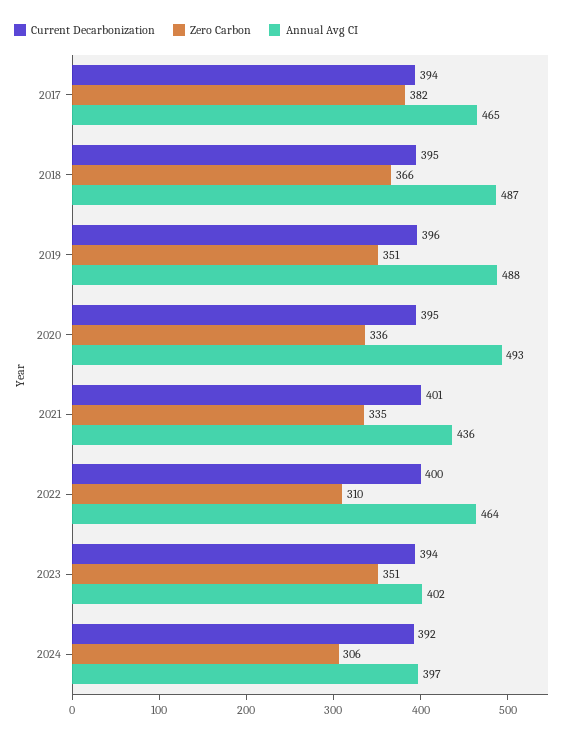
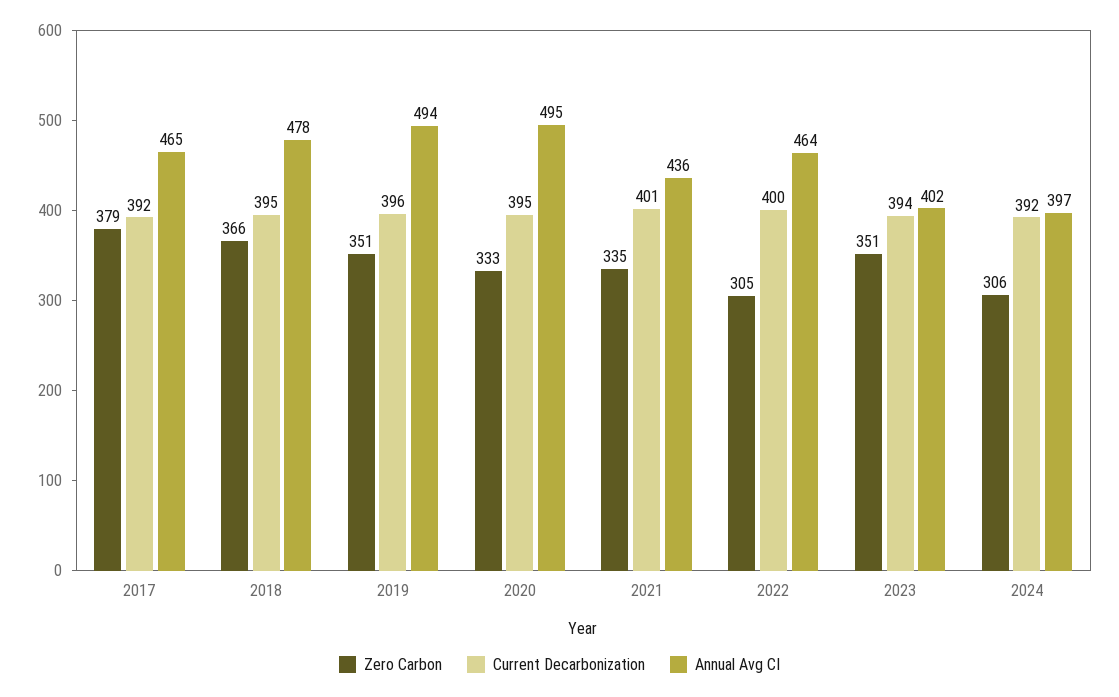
  {
    "Current Decarbonization": {
-     "2017": 394,
+     "2017": 392,
      "2018": 395,
      "2019": 396,
      "2020": 395,
      "2021": 401,
      "2022": 400,
      "2023": 394,
      "2024": 392
    },
    "Zero Carbon": {
-     "2017": 382,
+     "2017": 379,
      "2018": 366,
      "2019": 351,
-     "2020": 336,
+     "2020": 333,
      "2021": 335,
-     "2022": 310,
+     "2022": 305,
      "2023": 351,
      "2024": 306
    },
    "Annual Avg CI": {
      "2017": 465,
-     "2018": 487,
+     "2018": 478,
-     "2019": 488,
+     "2019": 494,
-     "2020": 493,
+     "2020": 495,
      "2021": 436,
      "2022": 464,
      "2023": 402,
      "2024": 397
    }
  }

